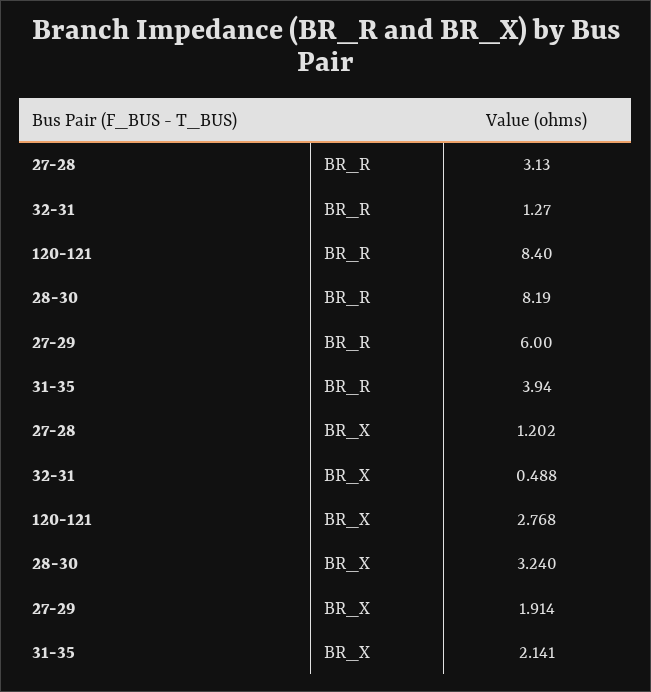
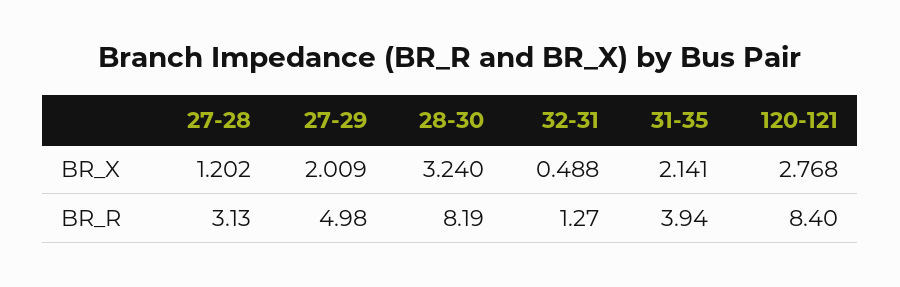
  {
    "27-28": {
      "BR_R": 3.13,
      "BR_X": 1.202
    },
    "32-31": {
      "BR_R": 1.27,
      "BR_X": 0.488
    },
    "120-121": {
      "BR_R": 8.4,
      "BR_X": 2.768
    },
    "28-30": {
      "BR_R": 8.19,
      "BR_X": 3.24
    },
    "27-29": {
-     "BR_R": 6,
+     "BR_R": 4.98,
-     "BR_X": 1.914
+     "BR_X": 2.009
    },
    "31-35": {
      "BR_R": 3.94,
      "BR_X": 2.141
    }
  }

